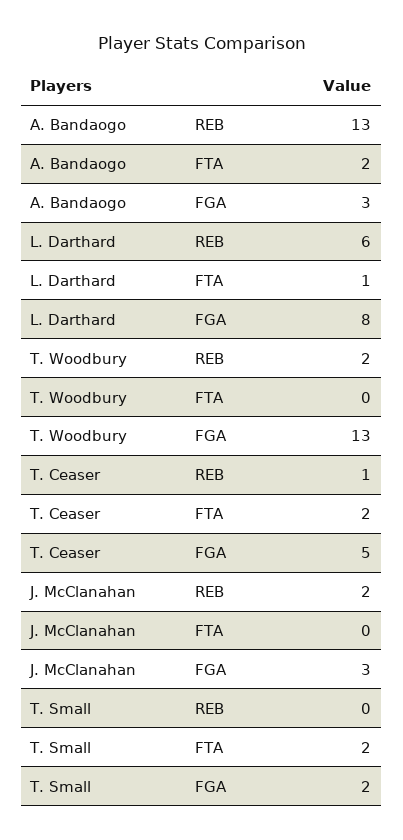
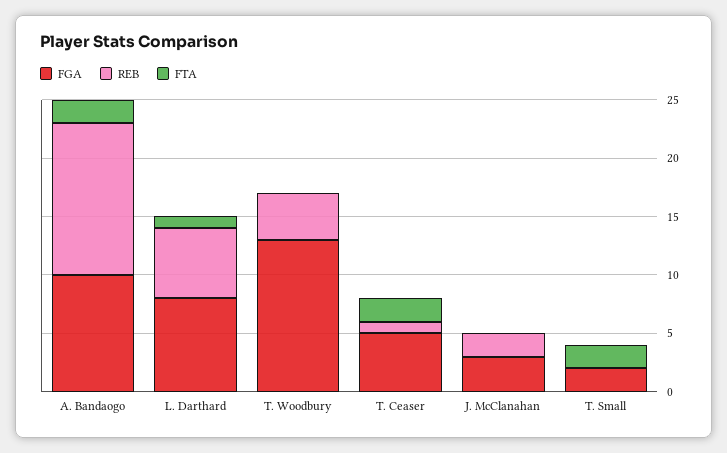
  {
    "REB": {
      "A. Bandaogo": 13,
      "L. Darthard": 6,
-     "T. Woodbury": 2,
+     "T. Woodbury": 4,
      "T. Ceaser": 1,
      "J. McClanahan": 2,
      "T. Small": 0
    },
    "FTA": {
      "A. Bandaogo": 2,
      "L. Darthard": 1,
      "T. Woodbury": 0,
      "T. Ceaser": 2,
      "J. McClanahan": 0,
      "T. Small": 2
    },
    "FGA": {
-     "A. Bandaogo": 3,
+     "A. Bandaogo": 10,
      "L. Darthard": 8,
      "T. Woodbury": 13,
      "T. Ceaser": 5,
      "J. McClanahan": 3,
      "T. Small": 2
    }
  }

